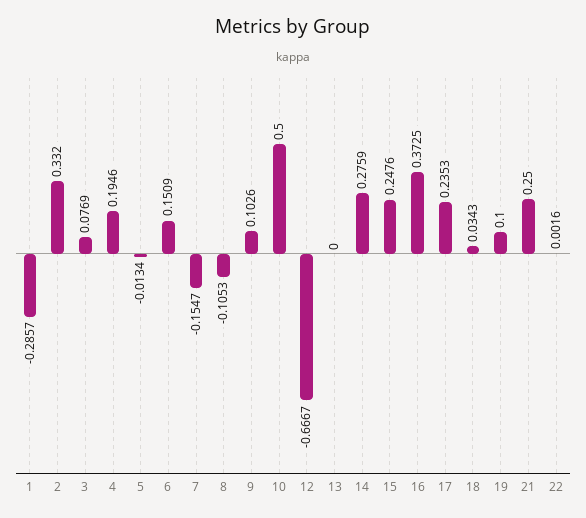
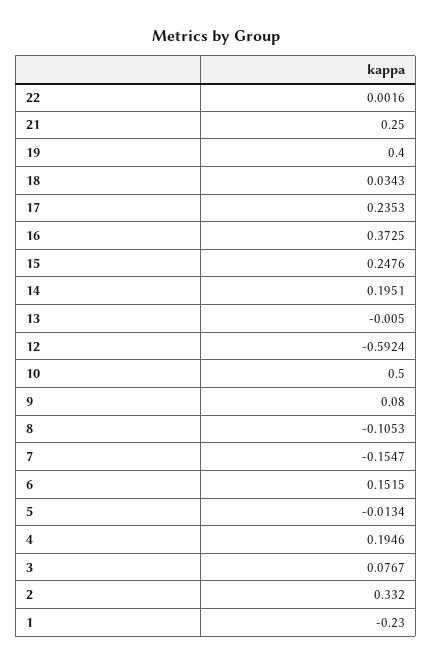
  {
-   "1": -0.2857,
+   "1": -0.23,
    "2": 0.332,
-   "3": 0.0769,
+   "3": 0.0767,
    "4": 0.1946,
    "5": -0.0134,
-   "6": 0.1509,
+   "6": 0.1515,
    "7": -0.1547,
    "8": -0.1053,
-   "9": 0.1026,
+   "9": 0.08,
    "10": 0.5,
-   "12": -0.6667,
+   "12": -0.5924,
-   "13": 0,
+   "13": -0.005,
-   "14": 0.2759,
+   "14": 0.1951,
    "15": 0.2476,
    "16": 0.3725,
    "17": 0.2353,
    "18": 0.0343,
-   "19": 0.1,
+   "19": 0.4,
    "21": 0.25,
    "22": 0.0016
  }

